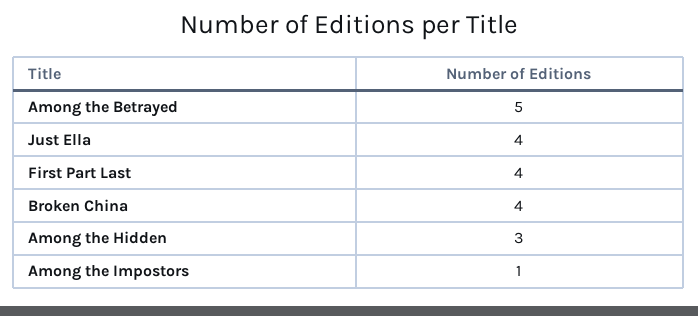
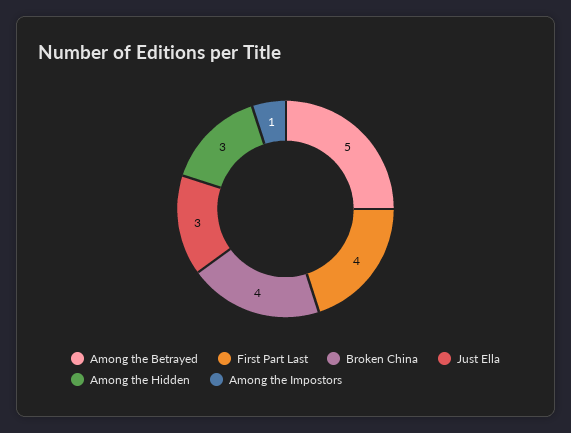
  {
    "Among the Betrayed": 5,
-   "Just Ella": 4,
+   "Just Ella": 3,
    "First Part Last": 4,
    "Broken China": 4,
    "Among the Hidden": 3,
    "Among the Impostors": 1
  }

